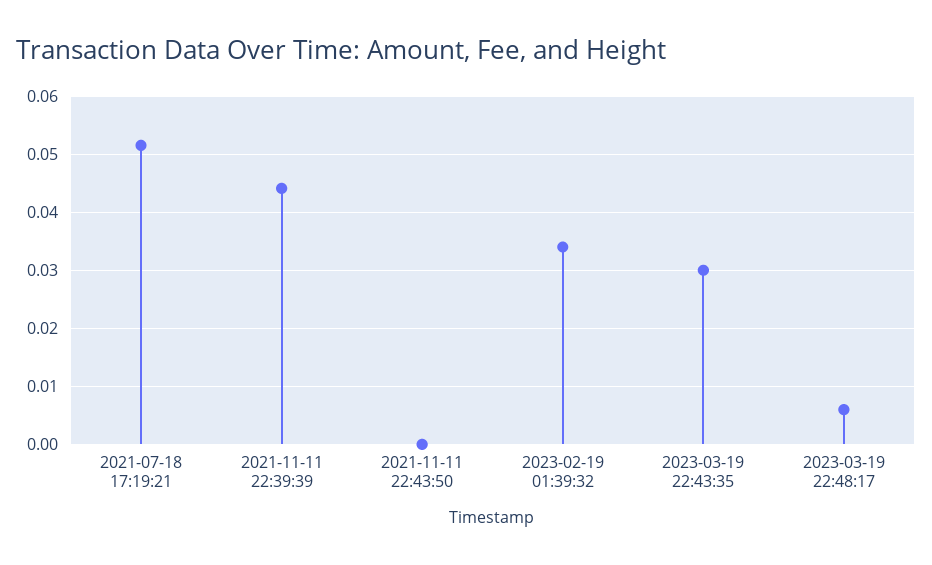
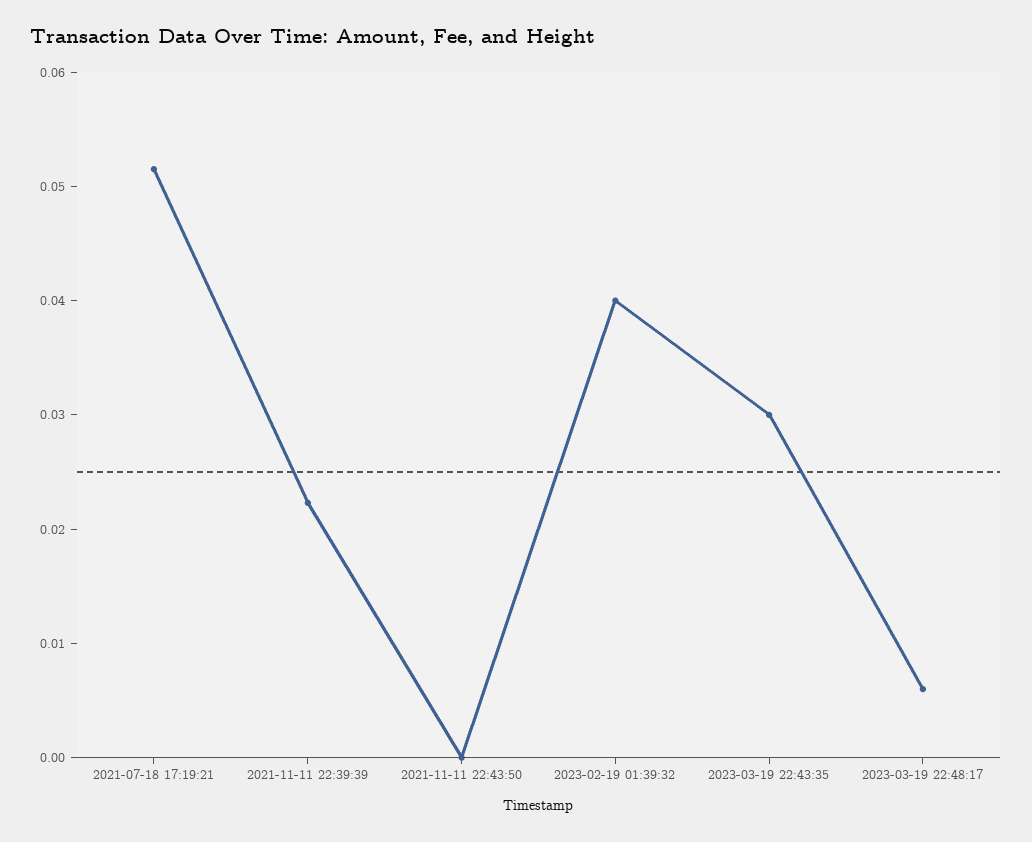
  {
    "2021-07-18 17:19:21": 0.052,
-   "2021-11-11 22:39:39": 0.044,
+   "2021-11-11 22:39:39": 0.022,
    "2021-11-11 22:43:50": 0,
-   "2023-02-19 01:39:32": 0.034,
+   "2023-02-19 01:39:32": 0.04,
    "2023-03-19 22:43:35": 0.03,
    "2023-03-19 22:48:17": 0.006
  }

